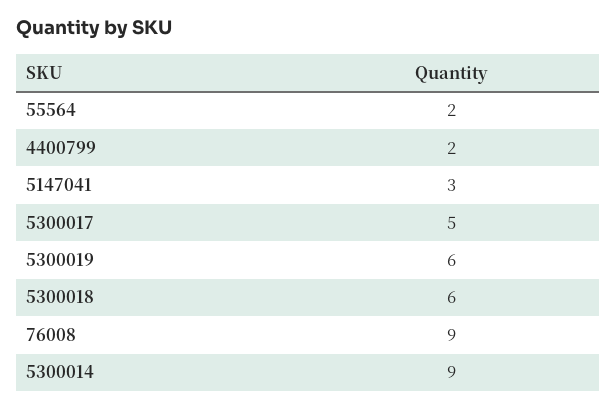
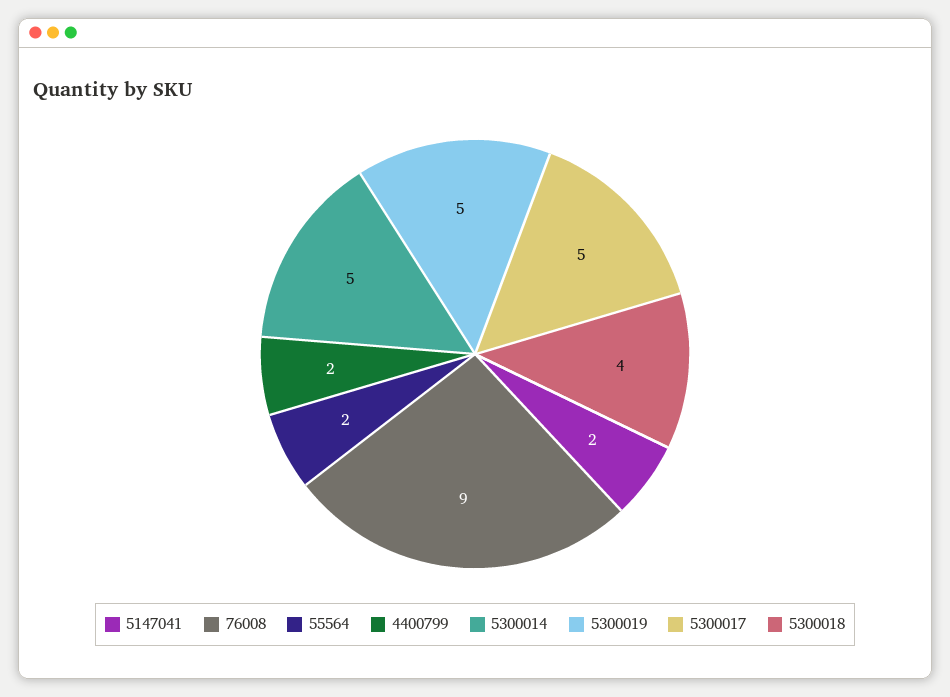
  {
    "55564": 2,
    "4400799": 2,
-   "5147041": 3,
+   "5147041": 2,
    "5300017": 5,
-   "5300019": 6,
+   "5300019": 5,
-   "5300018": 6,
+   "5300018": 4,
    "76008": 9,
-   "5300014": 9
+   "5300014": 5
  }

